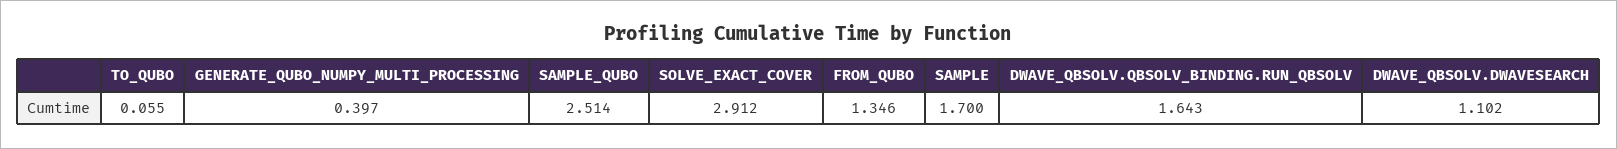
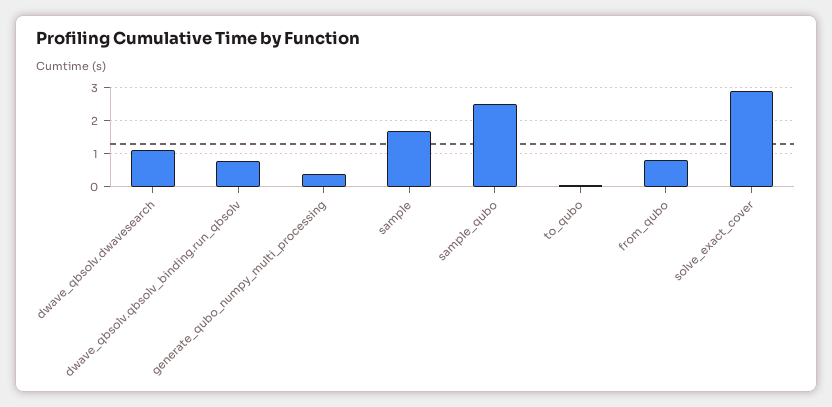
  {
    "TO_QUBO": 0.055,
    "GENERATE_QUBO_NUMPY_MULTI_PROCESSING": 0.397,
    "SAMPLE_QUBO": 2.514,
    "SOLVE_EXACT_COVER": 2.912,
-   "FROM_QUBO": 1.346,
+   "FROM_QUBO": 0.8,
    "SAMPLE": 1.7,
-   "DWAVE_QBSOLV.QBSOLV_BINDING.RUN_QBSOLV": 1.643,
+   "DWAVE_QBSOLV.QBSOLV_BINDING.RUN_QBSOLV": 0.8,
    "DWAVE_QBSOLV.DWAVESEARCH": 1.102
  }

